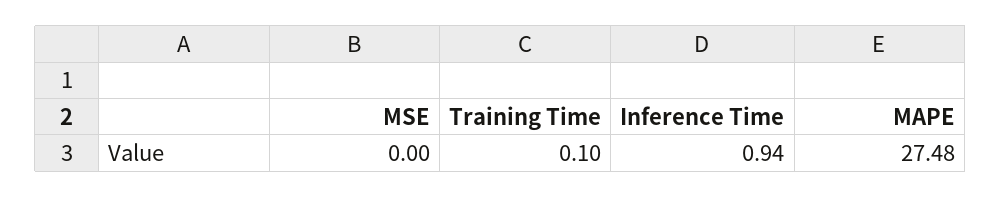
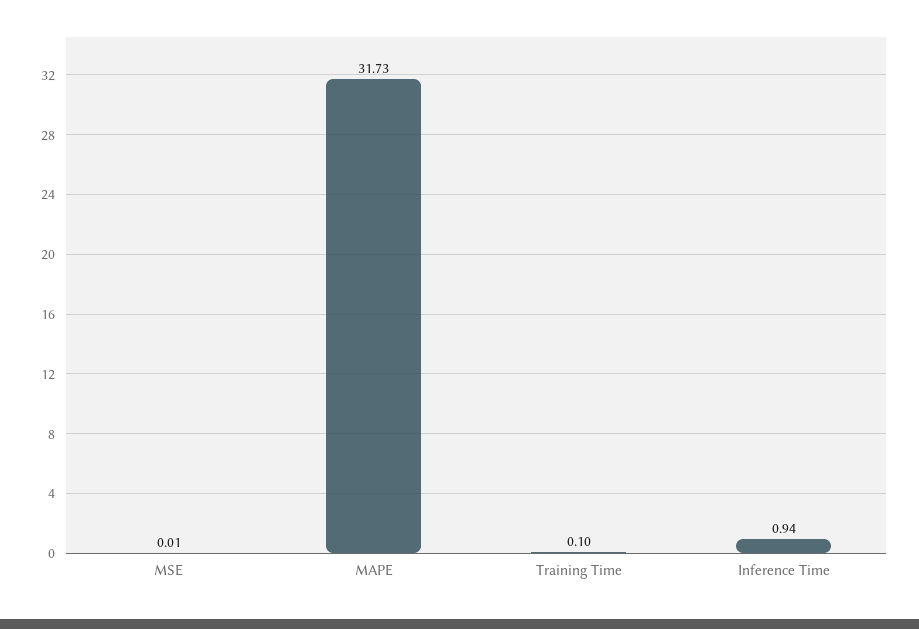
  {
-   "MSE": 0,
+   "MSE": 0.01,
    "Training Time": 0.1,
    "Inference Time": 0.94,
-   "MAPE": 27.48
+   "MAPE": 31.73
  }

